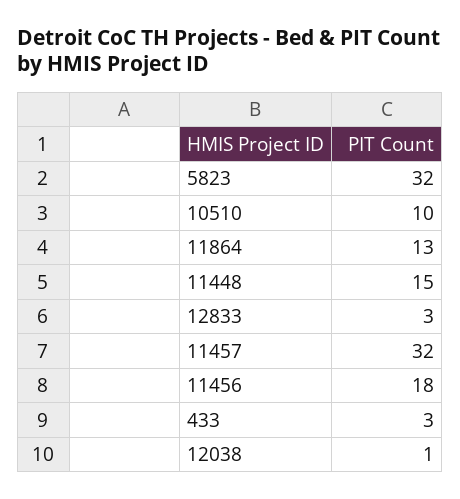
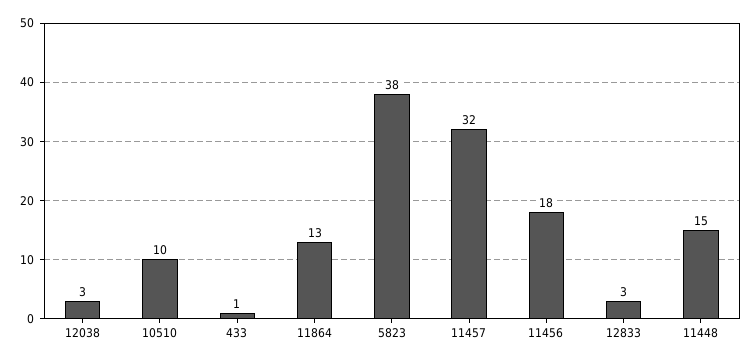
  {
-   "5823": 32,
+   "5823": 38,
    "10510": 10,
    "11864": 13,
    "11448": 15,
    "12833": 3,
    "11457": 32,
    "11456": 18,
-   "433": 3,
+   "433": 1,
-   "12038": 1
+   "12038": 3
  }

